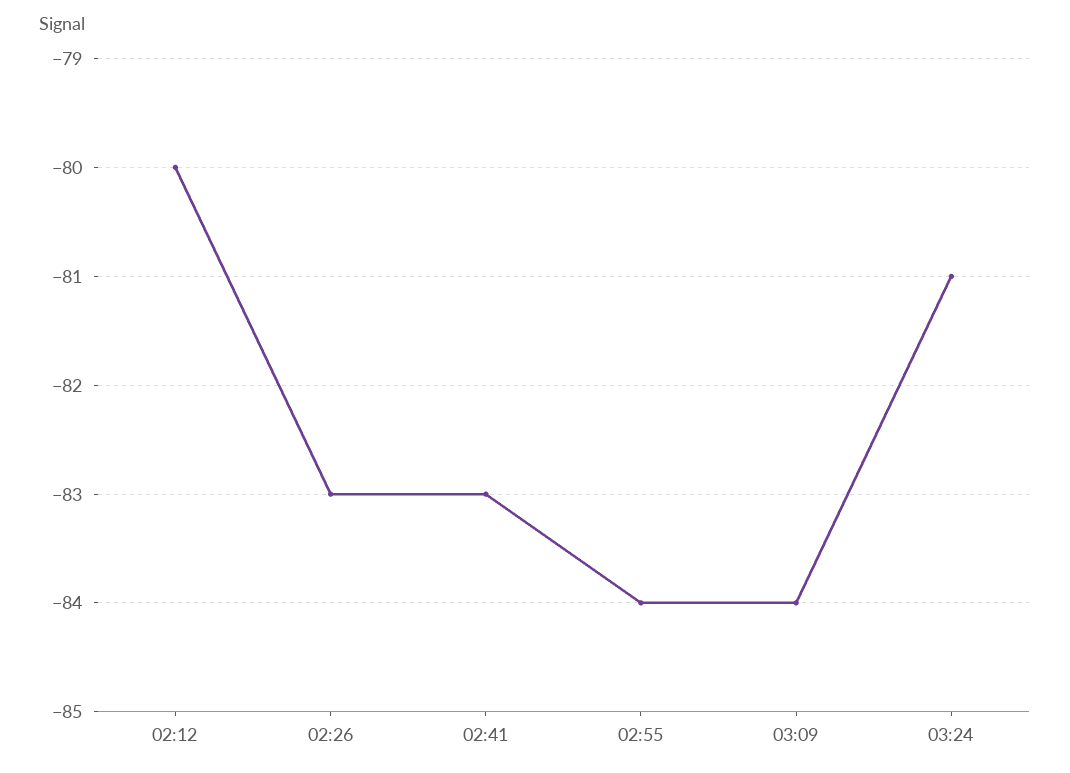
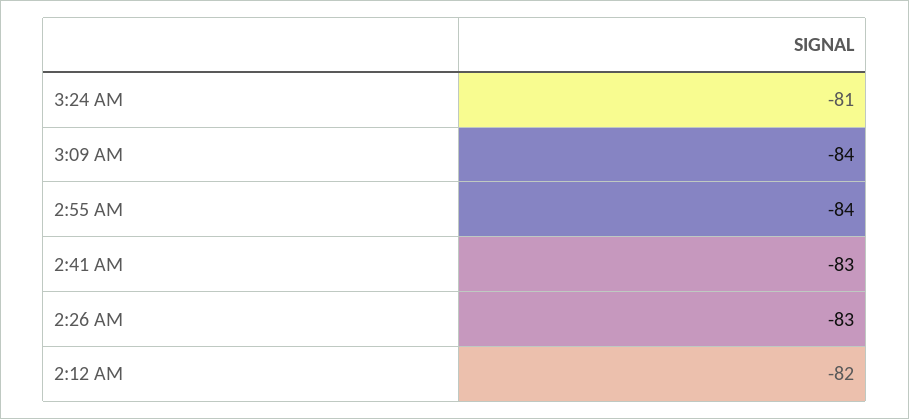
  {
-   "02:12": -80,
+   "02:12": -82,
    "02:26": -83,
    "02:41": -83,
    "02:55": -84,
    "03:09": -84,
    "03:24": -81
  }

